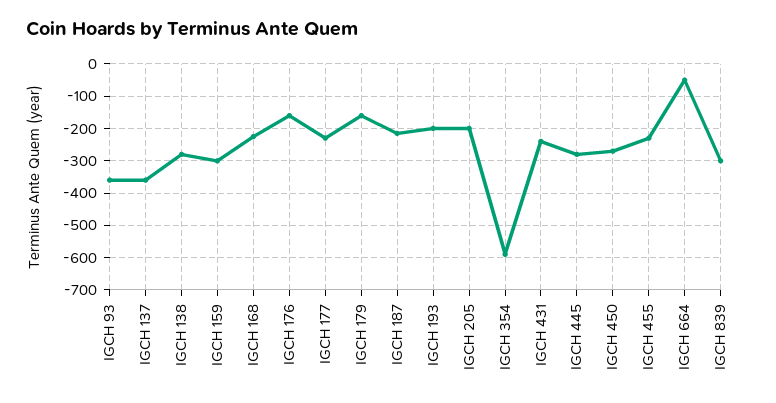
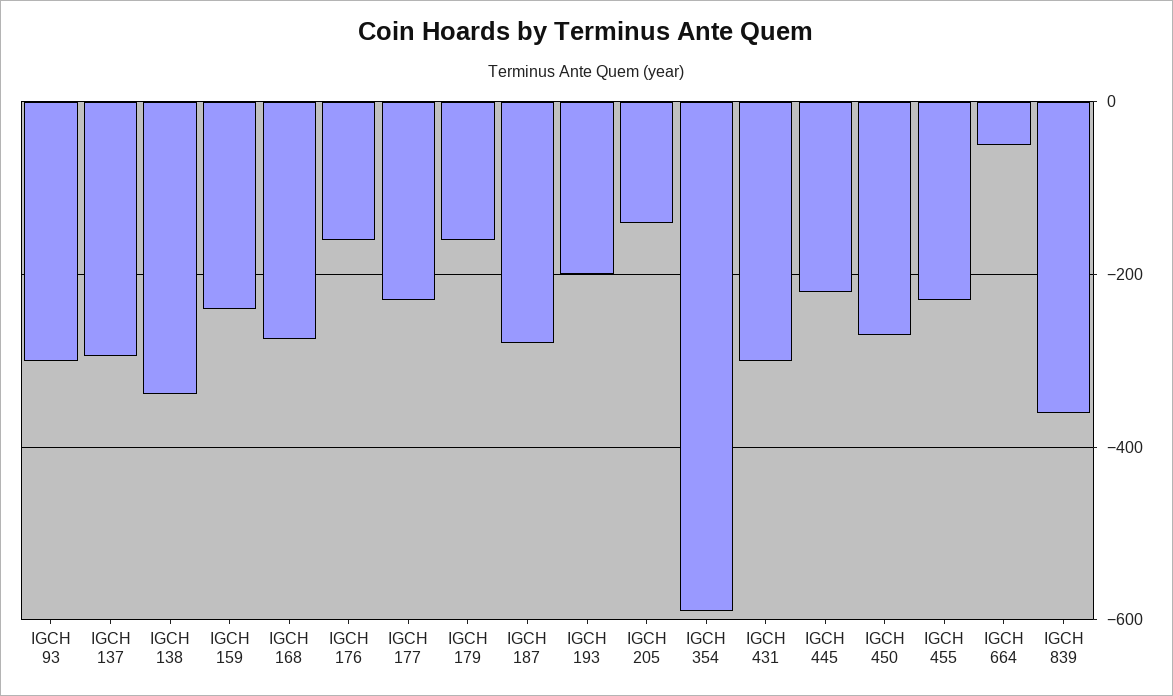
  {
-   "IGCH 93": -360,
+   "IGCH 93": -300,
-   "IGCH 137": -360,
+   "IGCH 137": -300,
-   "IGCH 138": -280,
+   "IGCH 138": -340,
-   "IGCH 159": -300,
+   "IGCH 159": -240,
-   "IGCH 168": -220,
+   "IGCH 168": -280,
    "IGCH 176": -160,
    "IGCH 177": -240,
    "IGCH 179": -160,
-   "IGCH 187": -220,
+   "IGCH 187": -280,
    "IGCH 193": -200,
-   "IGCH 205": -200,
+   "IGCH 205": -140,
    "IGCH 354": -600,
-   "IGCH 431": -240,
+   "IGCH 431": -300,
-   "IGCH 445": -280,
+   "IGCH 445": -220,
    "IGCH 450": -280,
    "IGCH 455": -240,
    "IGCH 664": -60,
-   "IGCH 839": -300
+   "IGCH 839": -360
  }

